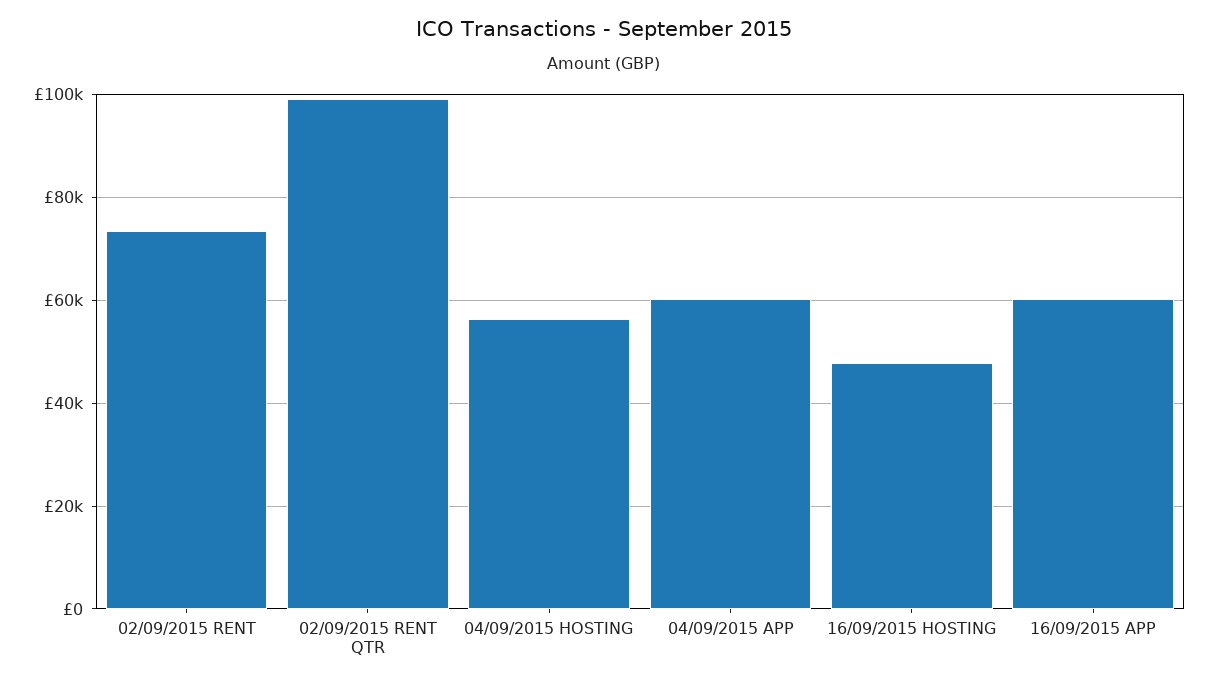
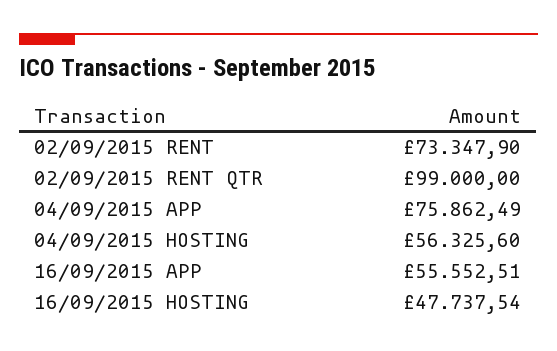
  {
    "02/09/2015 RENT": 73347.9,
    "02/09/2015 RENT QTR": 99000,
    "04/09/2015 HOSTING": 56325.6,
-   "04/09/2015 APP": 60000,
+   "04/09/2015 APP": 75862.49,
    "16/09/2015 HOSTING": 47737.54,
-   "16/09/2015 APP": 60000
+   "16/09/2015 APP": 55552.51
  }

